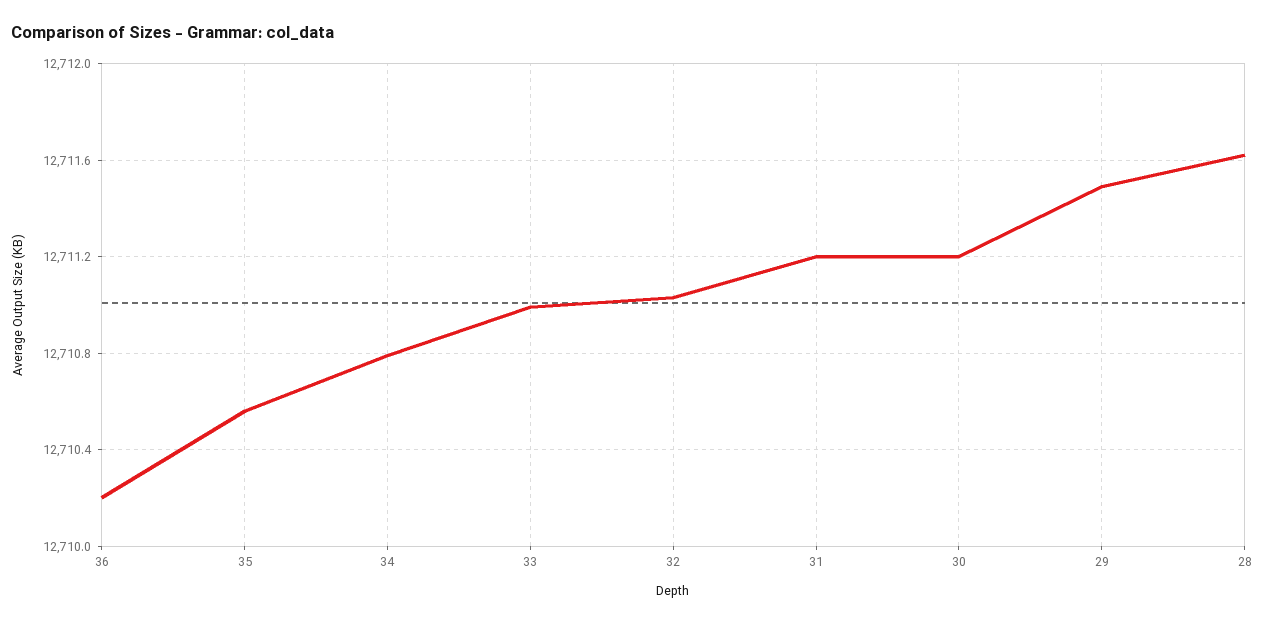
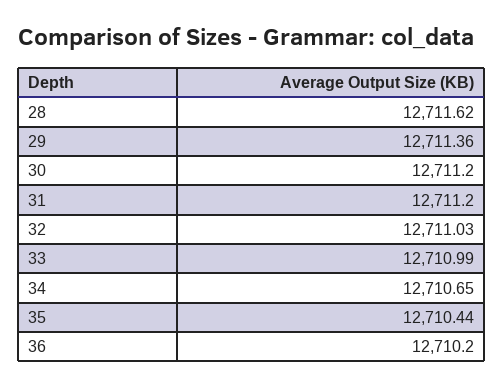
  {
    "36": 12710.2,
-   "35": 12710.55,
+   "35": 12710.44,
-   "34": 12710.8,
+   "34": 12710.65,
    "33": 12710.99,
    "32": 12711.03,
    "31": 12711.2,
    "30": 12711.2,
-   "29": 12711.5,
+   "29": 12711.36,
    "28": 12711.62
  }

